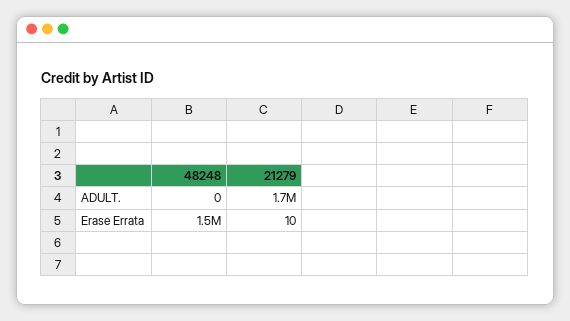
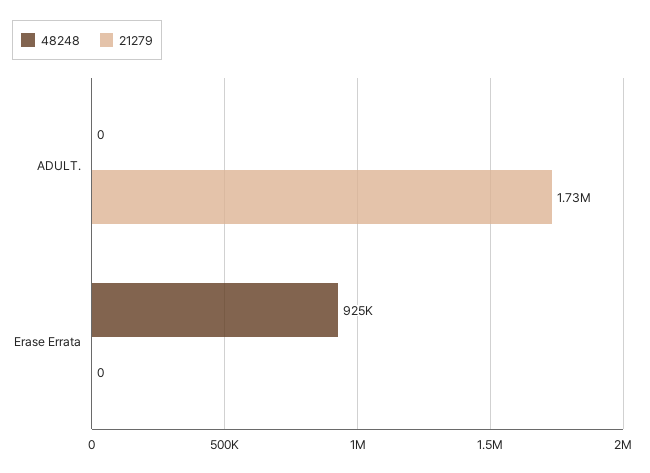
  {
    "48248": {
      "ADULT.": 0,
-     "Erase Errata": 1500000
+     "Erase Errata": 925000
    },
    "21279": {
      "ADULT.": 1730000,
-     "Erase Errata": 10
+     "Erase Errata": 0
    }
  }

